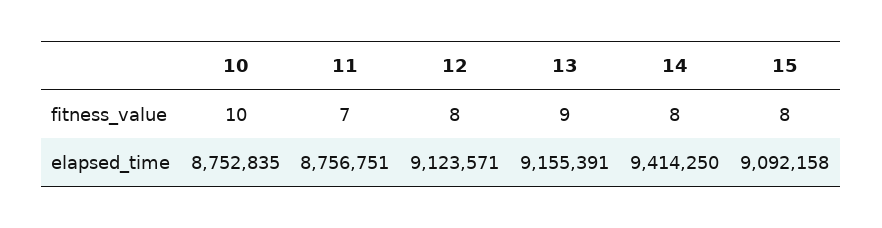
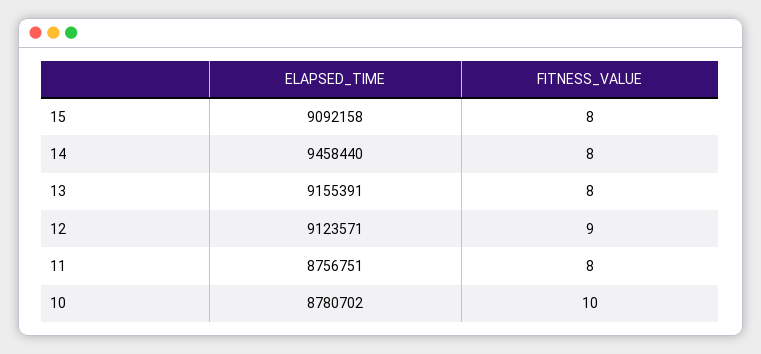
  {
    "10": {
      "fitness_value": 10,
-     "elapsed_time": 8752835
+     "elapsed_time": 8780702
    },
    "11": {
-     "fitness_value": 7,
+     "fitness_value": 8,
      "elapsed_time": 8756751
    },
    "12": {
-     "fitness_value": 8,
+     "fitness_value": 9,
      "elapsed_time": 9123571
    },
    "13": {
-     "fitness_value": 9,
+     "fitness_value": 8,
      "elapsed_time": 9155391
    },
    "14": {
      "fitness_value": 8,
-     "elapsed_time": 9414250
+     "elapsed_time": 9458440
    },
    "15": {
      "fitness_value": 8,
      "elapsed_time": 9092158
    }
  }

